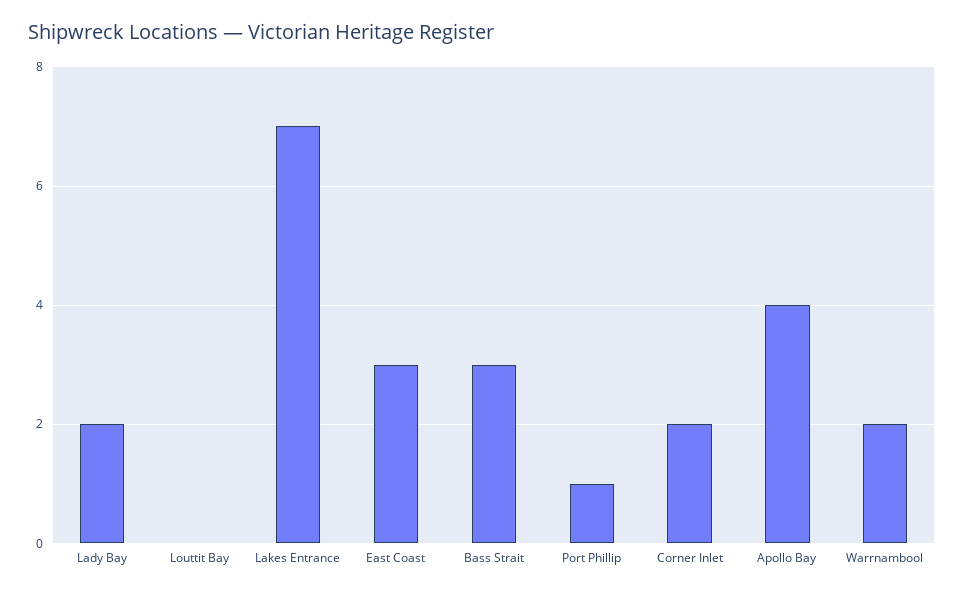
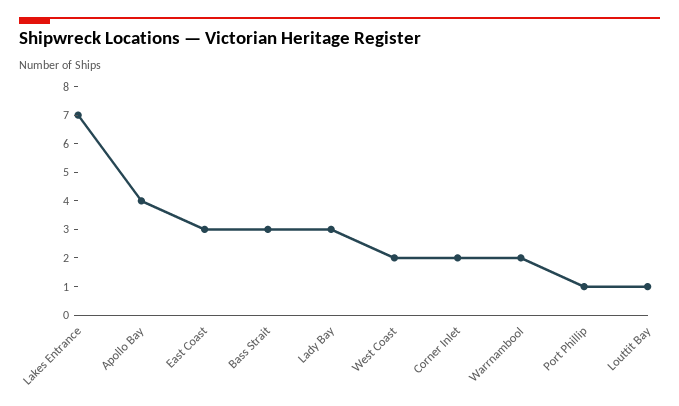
  {
-   "Lady Bay": 2,
+   "Lady Bay": 3,
-   "Louttit Bay": 0,
+   "Louttit Bay": 1,
    "Lakes Entrance": 7,
    "East Coast": 3,
    "Bass Strait": 3,
    "Port Phillip": 1,
    "Corner Inlet": 2,
    "Apollo Bay": 4,
-   "Warrnambool": 2
+   "Warrnambool": 2,
+   "West Coast": 2
  }

